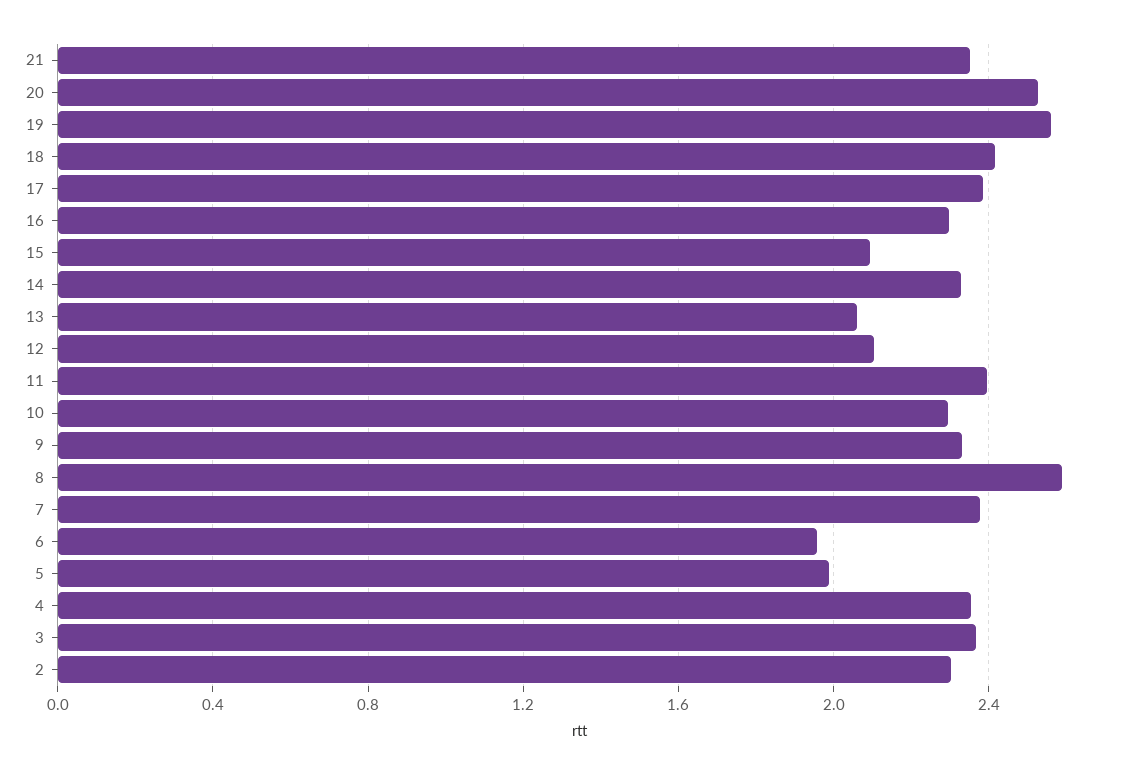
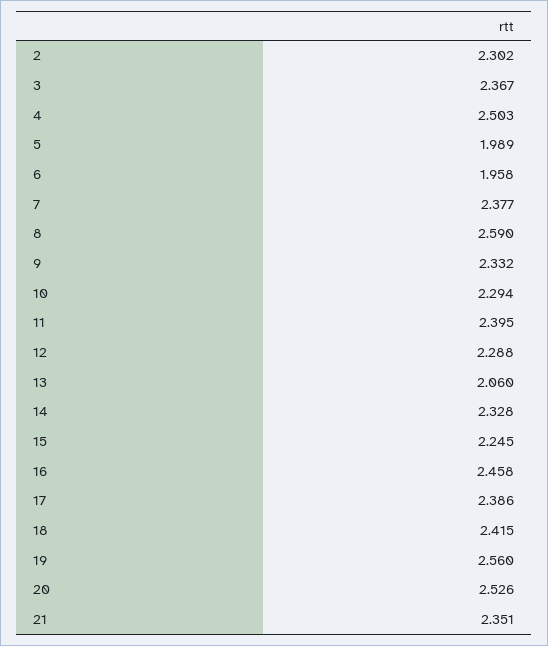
  {
    "21": 2.351,
    "20": 2.526,
    "19": 2.56,
    "18": 2.415,
    "17": 2.386,
-   "16": 2.3,
+   "16": 2.458,
-   "15": 2.1,
+   "15": 2.245,
    "14": 2.328,
    "13": 2.06,
-   "12": 2.1,
+   "12": 2.288,
    "11": 2.395,
    "10": 2.294,
    "9": 2.332,
    "8": 2.59,
    "7": 2.377,
    "6": 1.958,
    "5": 1.989,
-   "4": 2.35,
+   "4": 2.503,
    "3": 2.367,
    "2": 2.302
  }

